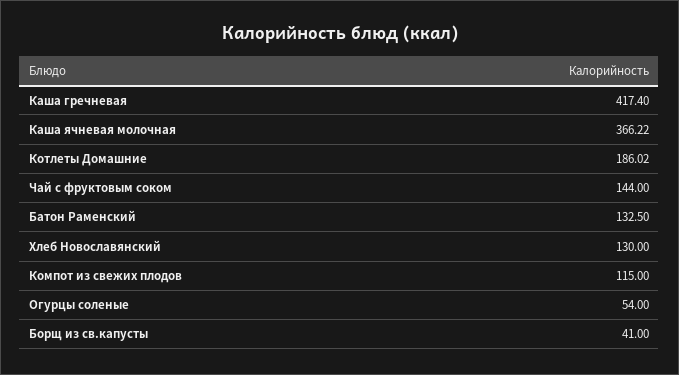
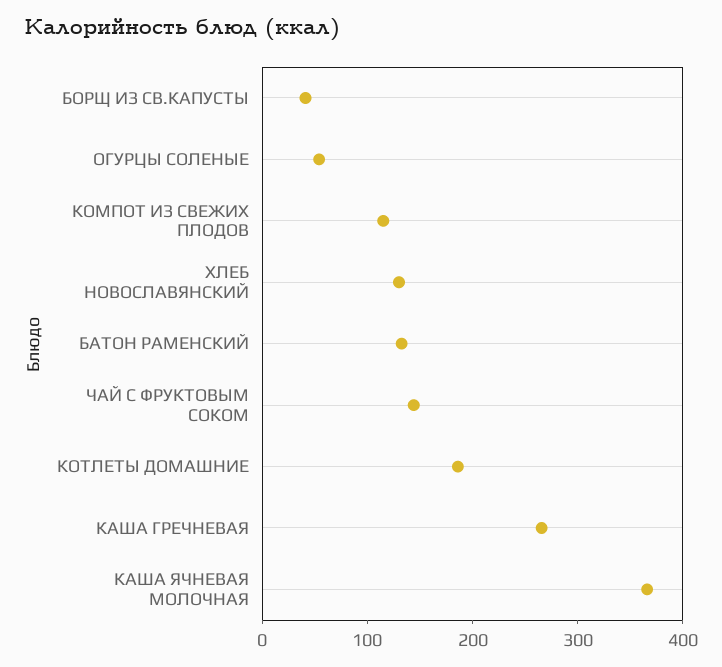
  {
-   "Каша гречневая": 417.4,
+   "Каша гречневая": 260,
    "Каша ячневая молочная": 366.22,
    "Котлеты Домашние": 186.02,
    "Чай с фруктовым соком": 144,
    "Батон Раменский": 132.5,
    "Хлеб Новославянский": 130,
    "Компот из свежих плодов": 115,
    "Огурцы соленые": 54,
    "Борщ из св.капусты": 41
  }

